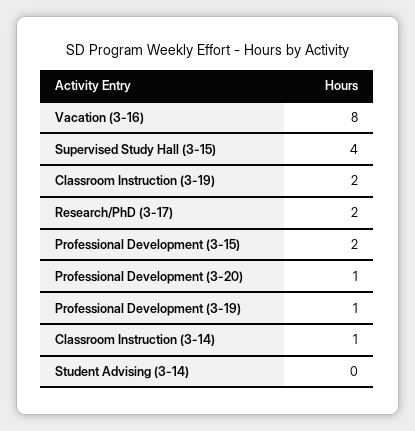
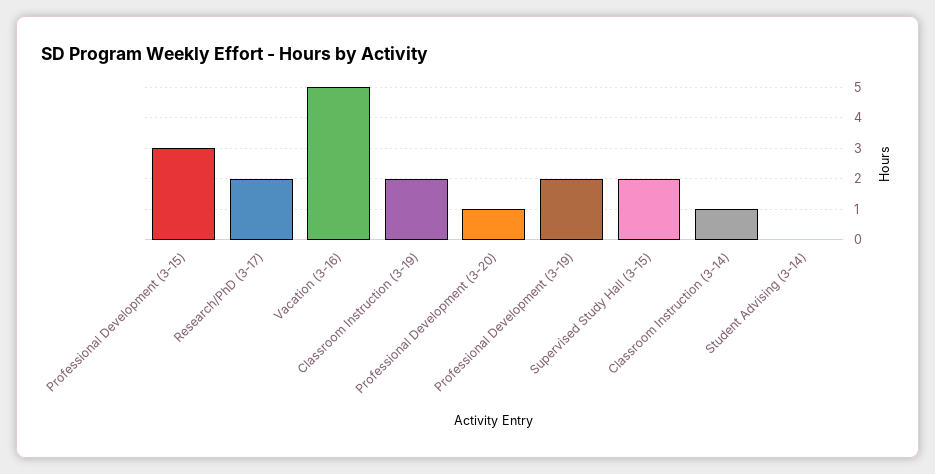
  {
-   "Vacation (3-16)": 8,
+   "Vacation (3-16)": 5,
-   "Supervised Study Hall (3-15)": 4,
+   "Supervised Study Hall (3-15)": 2,
    "Classroom Instruction (3-19)": 2,
    "Research/PhD (3-17)": 2,
-   "Professional Development (3-15)": 2,
+   "Professional Development (3-15)": 3,
    "Professional Development (3-20)": 1,
-   "Professional Development (3-19)": 1,
+   "Professional Development (3-19)": 2,
    "Classroom Instruction (3-14)": 1,
    "Student Advising (3-14)": 0
  }

